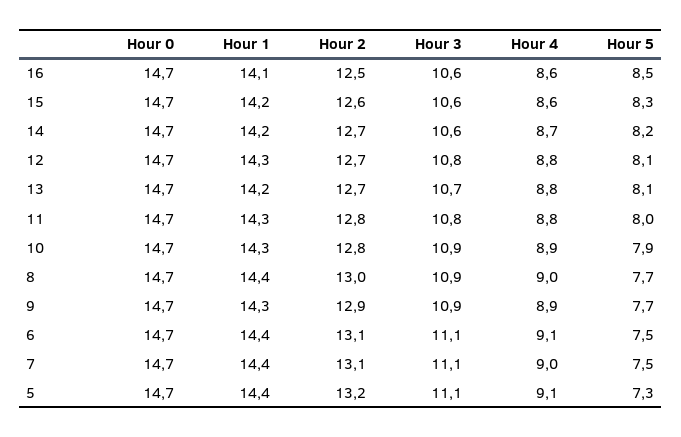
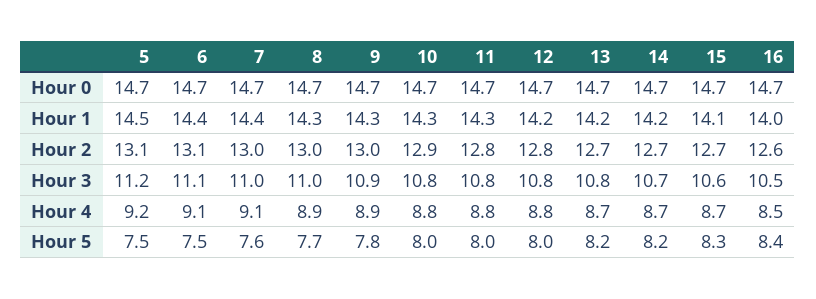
  {
    "Hour 0": {
      "16": 14.7,
      "15": 14.7,
      "14": 14.7,
      "12": 14.7,
      "13": 14.7,
      "11": 14.7,
      "10": 14.7,
      "8": 14.7,
      "9": 14.7,
      "6": 14.7,
      "7": 14.7,
      "5": 14.7
    },
    "Hour 1": {
-     "16": 14.1,
+     "16": 14,
-     "15": 14.2,
+     "15": 14.1,
      "14": 14.2,
-     "12": 14.3,
+     "12": 14.2,
      "13": 14.2,
      "11": 14.3,
      "10": 14.3,
-     "8": 14.4,
+     "8": 14.3,
      "9": 14.3,
      "6": 14.4,
      "7": 14.4,
-     "5": 14.4
+     "5": 14.5
    },
    "Hour 2": {
-     "16": 12.5,
+     "16": 12.6,
-     "15": 12.6,
+     "15": 12.7,
      "14": 12.7,
-     "12": 12.7,
+     "12": 12.8,
      "13": 12.7,
      "11": 12.8,
-     "10": 12.8,
+     "10": 12.9,
      "8": 13,
-     "9": 12.9,
+     "9": 13,
      "6": 13.1,
-     "7": 13.1,
+     "7": 13,
-     "5": 13.2
+     "5": 13.1
    },
    "Hour 3": {
-     "16": 10.6,
+     "16": 10.5,
      "15": 10.6,
-     "14": 10.6,
+     "14": 10.7,
      "12": 10.8,
-     "13": 10.7,
+     "13": 10.8,
      "11": 10.8,
-     "10": 10.9,
+     "10": 10.8,
-     "8": 10.9,
+     "8": 11,
      "9": 10.9,
      "6": 11.1,
-     "7": 11.1,
+     "7": 11,
-     "5": 11.1
+     "5": 11.2
    },
    "Hour 4": {
-     "16": 8.6,
+     "16": 8.5,
-     "15": 8.6,
+     "15": 8.7,
      "14": 8.7,
      "12": 8.8,
-     "13": 8.8,
+     "13": 8.7,
      "11": 8.8,
-     "10": 8.9,
+     "10": 8.8,
-     "8": 9,
+     "8": 8.9,
      "9": 8.9,
      "6": 9.1,
-     "7": 9,
+     "7": 9.1,
-     "5": 9.1
+     "5": 9.2
    },
    "Hour 5": {
-     "16": 8.5,
+     "16": 8.4,
      "15": 8.3,
      "14": 8.2,
-     "12": 8.1,
+     "12": 8,
-     "13": 8.1,
+     "13": 8.2,
      "11": 8,
-     "10": 7.9,
+     "10": 8,
      "8": 7.7,
-     "9": 7.7,
+     "9": 7.8,
      "6": 7.5,
-     "7": 7.5,
+     "7": 7.6,
-     "5": 7.3
+     "5": 7.5
    }
  }

